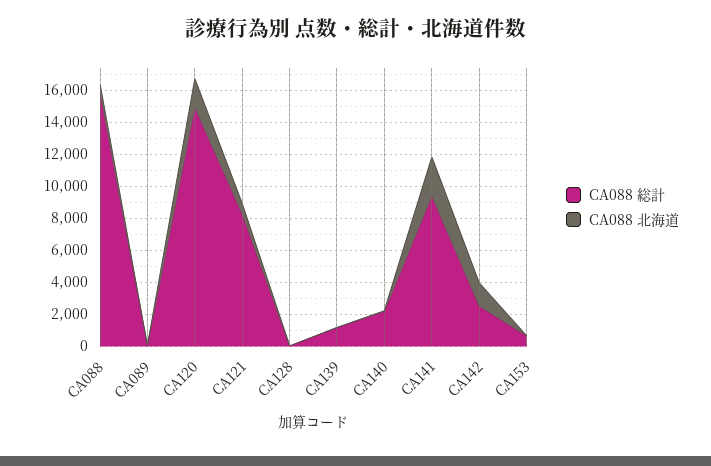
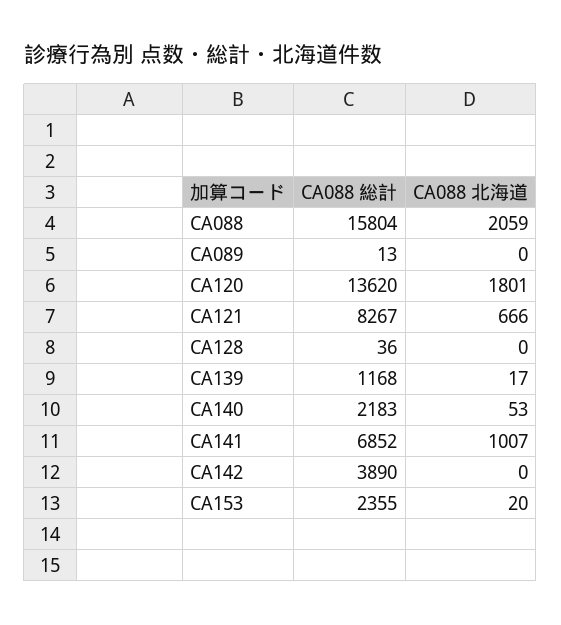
  {
    "CA088 総計": {
      "CA088": 15804,
      "CA089": 13,
-     "CA120": 15000,
+     "CA120": 13620,
      "CA121": 8267,
      "CA128": 36,
      "CA139": 1168,
      "CA140": 2183,
-     "CA141": 9500,
+     "CA141": 6852,
-     "CA142": 2500,
+     "CA142": 3890,
-     "CA153": 500
+     "CA153": 2355
    },
    "CA088 北海道": {
-     "CA088": 500,
+     "CA088": 2059,
      "CA089": 0,
      "CA120": 1801,
      "CA121": 666,
      "CA128": 0,
      "CA139": 17,
      "CA140": 53,
-     "CA141": 2500,
+     "CA141": 1007,
-     "CA142": 1500,
+     "CA142": 0,
      "CA153": 20
    }
  }

